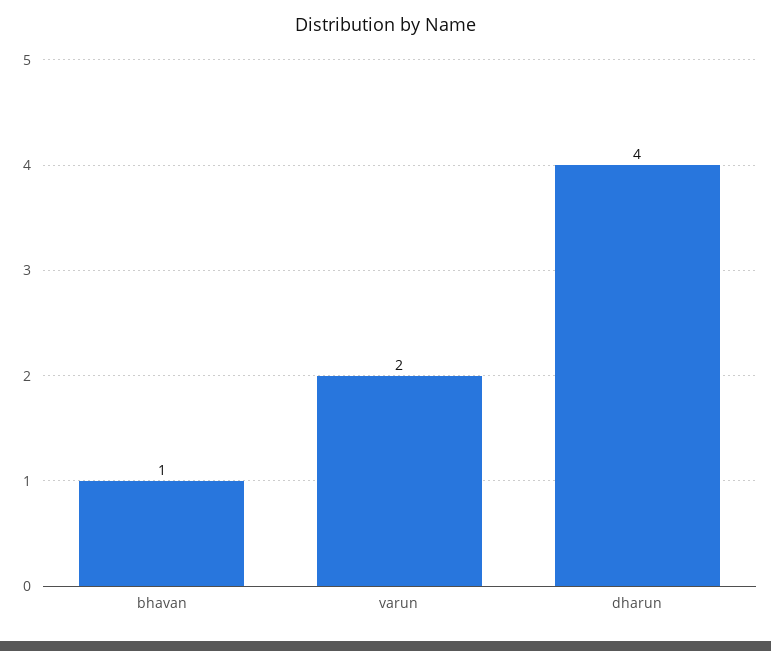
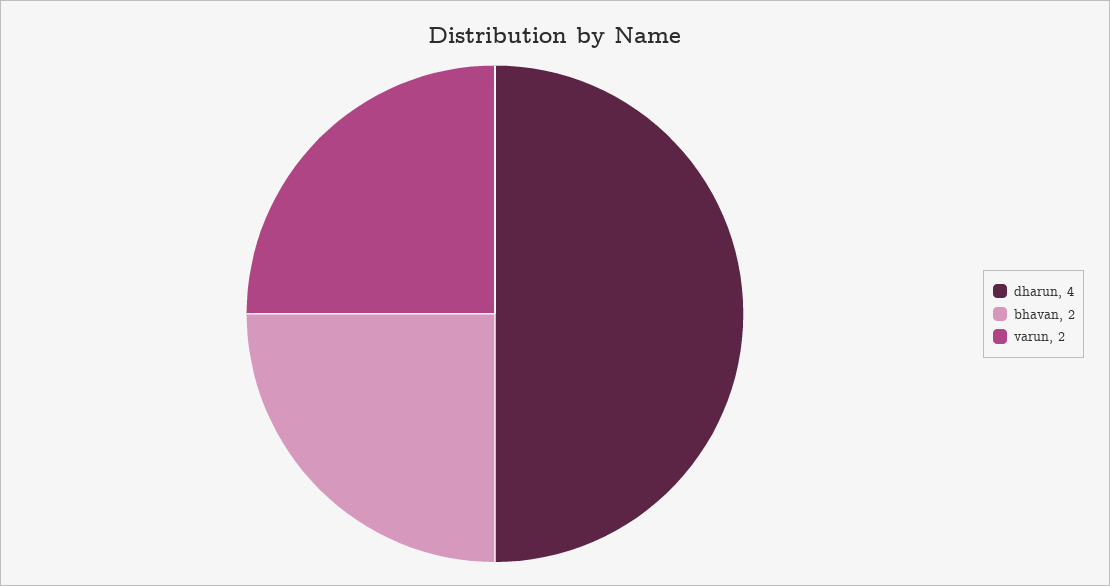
  {
-   "bhavan": 1,
+   "bhavan": 2,
    "varun": 2,
    "dharun": 4
  }

